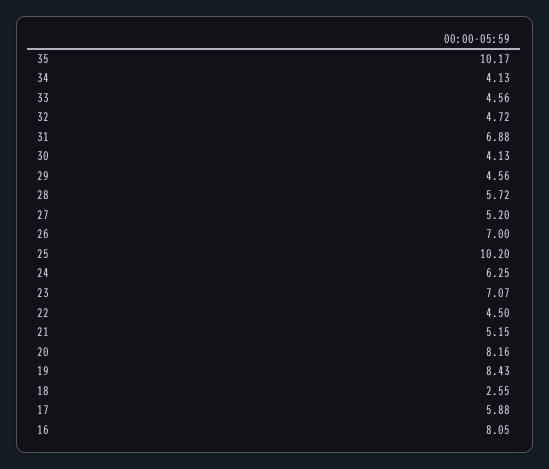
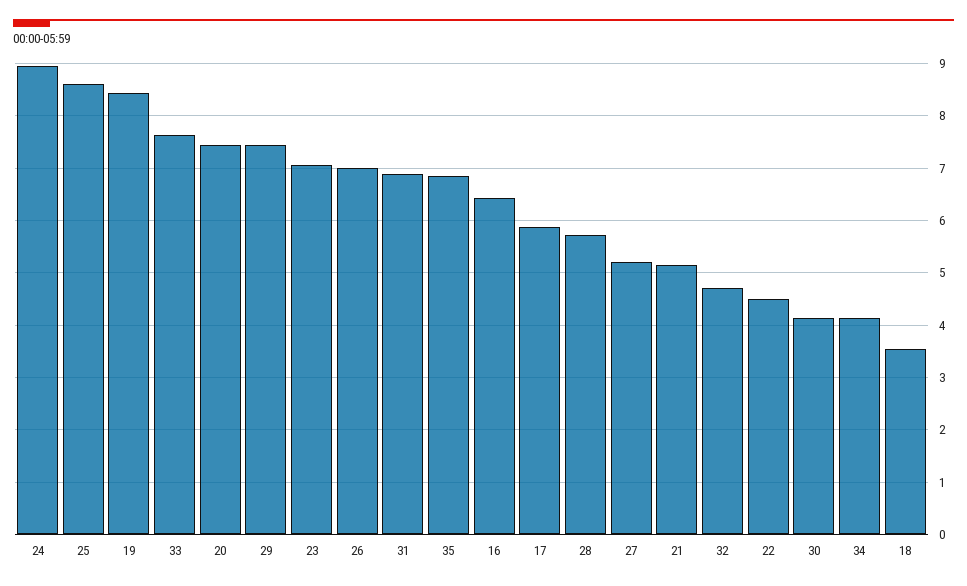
  {
-   "35": 10.17,
+   "35": 6.8,
    "34": 4.13,
-   "33": 4.56,
+   "33": 7.6,
    "32": 4.72,
    "31": 6.88,
    "30": 4.13,
-   "29": 4.56,
+   "29": 7.4,
    "28": 5.72,
    "27": 5.2,
    "26": 7,
-   "25": 10.2,
+   "25": 8.6,
-   "24": 6.25,
+   "24": 9,
    "23": 7.07,
    "22": 4.5,
    "21": 5.15,
-   "20": 8.16,
+   "20": 7.4,
    "19": 8.43,
-   "18": 2.55,
+   "18": 3.6,
    "17": 5.88,
-   "16": 8.05
+   "16": 6.4
  }

